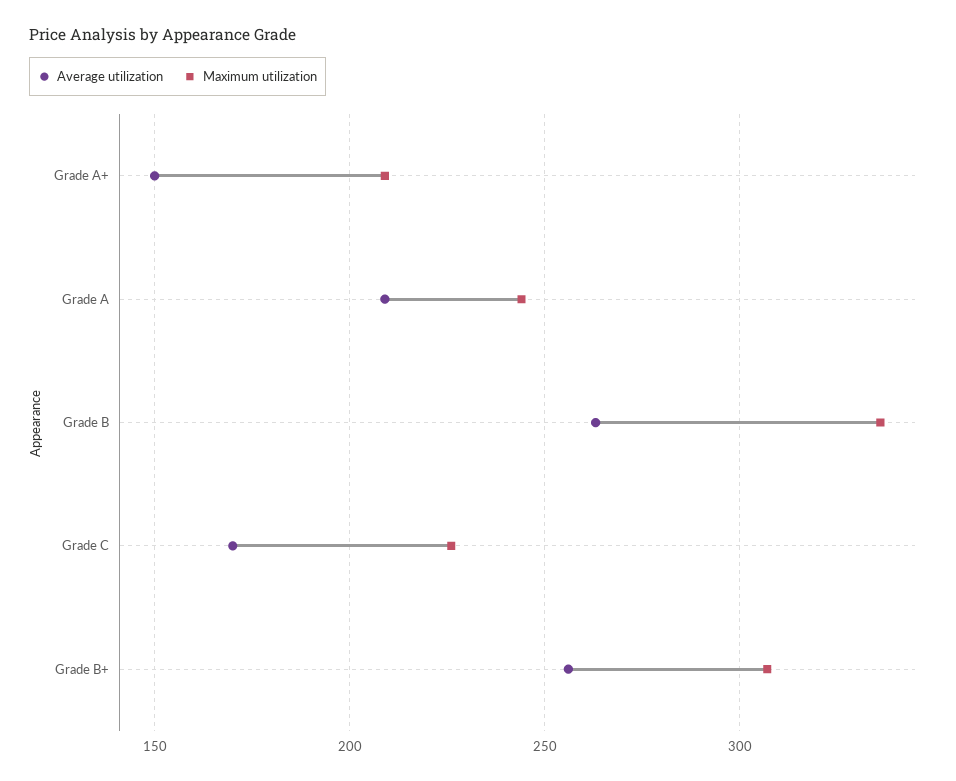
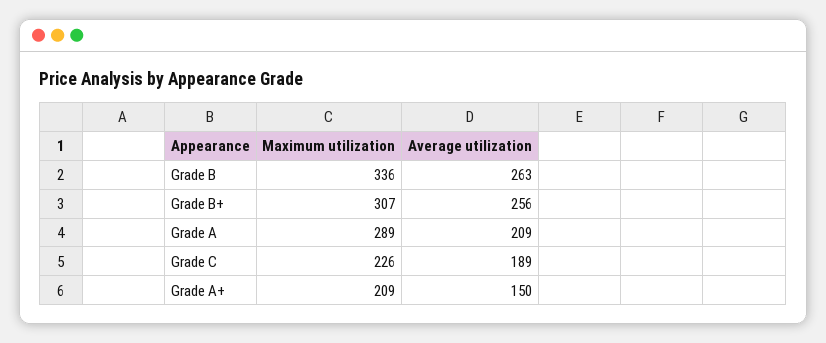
  {
    "Average utilization": {
      "Grade A+": 150,
      "Grade A": 209,
      "Grade B": 263,
-     "Grade C": 170,
+     "Grade C": 189,
      "Grade B+": 256
    },
    "Maximum utilization": {
      "Grade A+": 209,
-     "Grade A": 245,
+     "Grade A": 289,
      "Grade B": 336,
      "Grade C": 226,
      "Grade B+": 307
    }
  }

